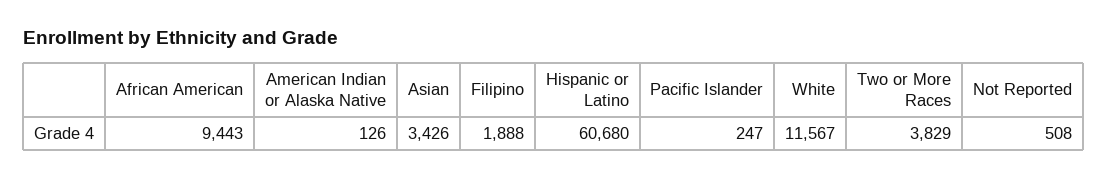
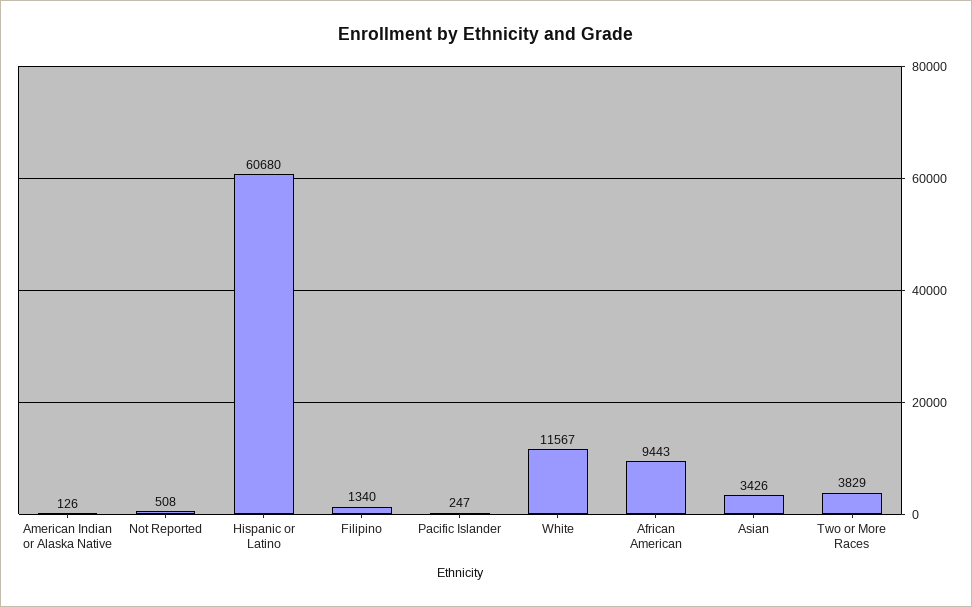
  {
    "African American": 9443,
    "American Indian or Alaska Native": 126,
    "Asian": 3426,
-   "Filipino": 1888,
+   "Filipino": 1340,
    "Hispanic or Latino": 60680,
    "Pacific Islander": 247,
    "White": 11567,
    "Two or More Races": 3829,
    "Not Reported": 508
  }

